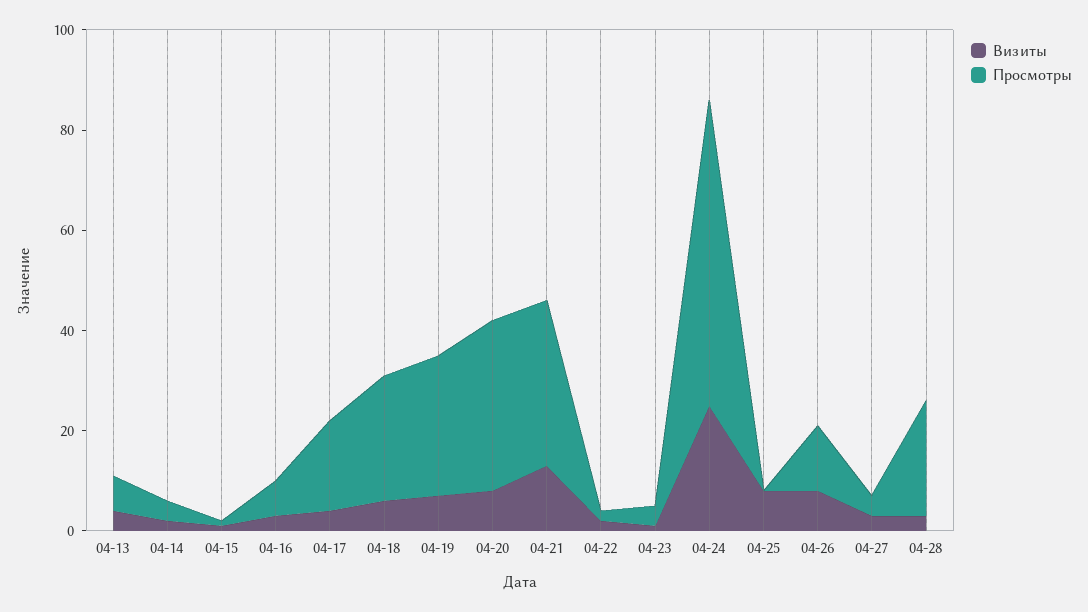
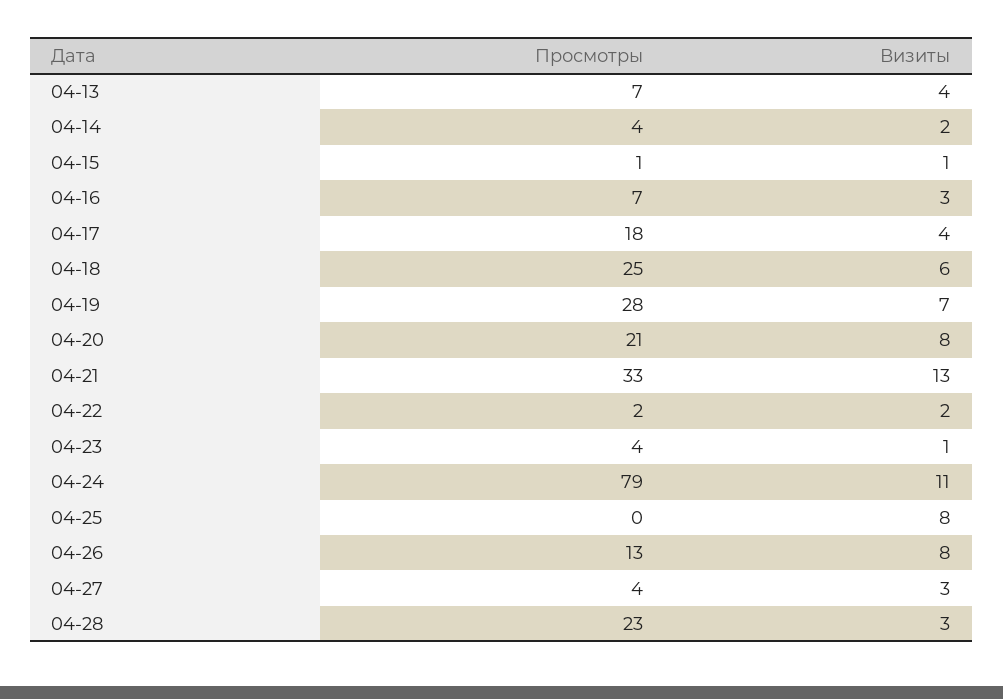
  {
    "Визиты": {
      "04-13": 4,
      "04-14": 2,
      "04-15": 1,
      "04-16": 3,
      "04-17": 4,
      "04-18": 6,
      "04-19": 7,
      "04-20": 8,
      "04-21": 13,
      "04-22": 2,
      "04-23": 1,
-     "04-24": 25,
+     "04-24": 11,
      "04-25": 8,
      "04-26": 8,
      "04-27": 3,
      "04-28": 3
    },
    "Просмотры": {
      "04-13": 7,
      "04-14": 4,
      "04-15": 1,
      "04-16": 7,
      "04-17": 18,
      "04-18": 25,
      "04-19": 28,
-     "04-20": 35,
+     "04-20": 21,
      "04-21": 33,
      "04-22": 2,
      "04-23": 4,
-     "04-24": 60,
+     "04-24": 79,
      "04-25": 0,
      "04-26": 13,
      "04-27": 4,
      "04-28": 23
    }
  }

